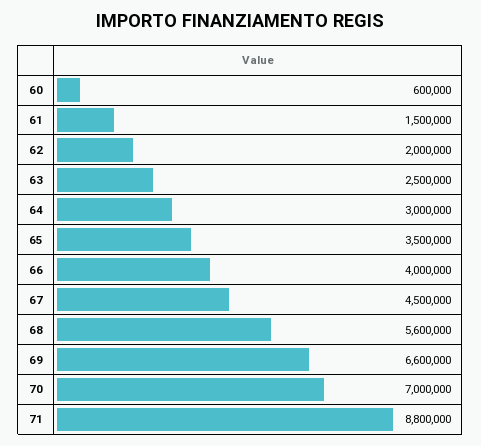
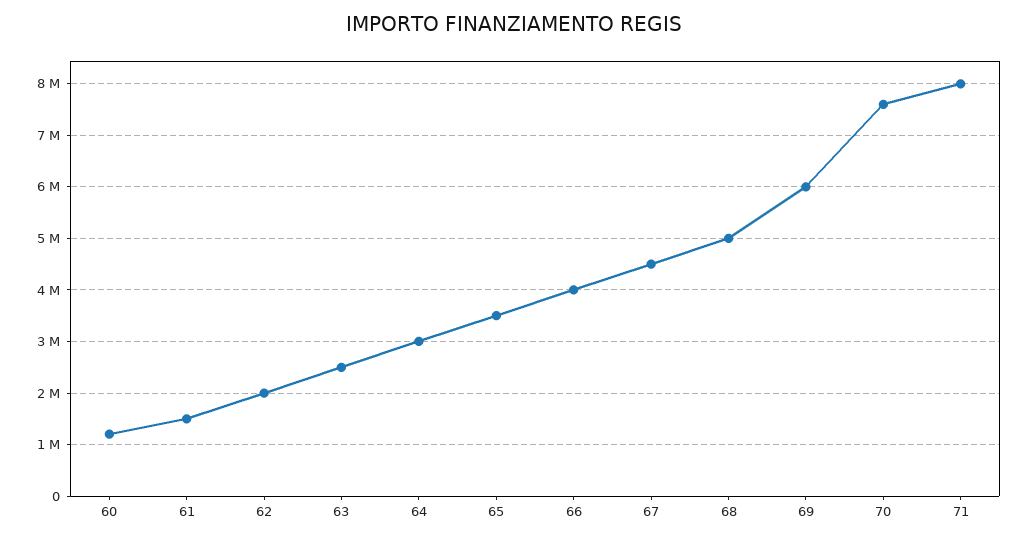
  {
-   "60": 600000,
+   "60": 1200000,
    "61": 1500000,
    "62": 2000000,
    "63": 2500000,
    "64": 3000000,
    "65": 3500000,
    "66": 4000000,
    "67": 4500000,
-   "68": 5600000,
+   "68": 5000000,
-   "69": 6600000,
+   "69": 6000000,
-   "70": 7000000,
+   "70": 7600000,
-   "71": 8800000
+   "71": 8000000
  }

